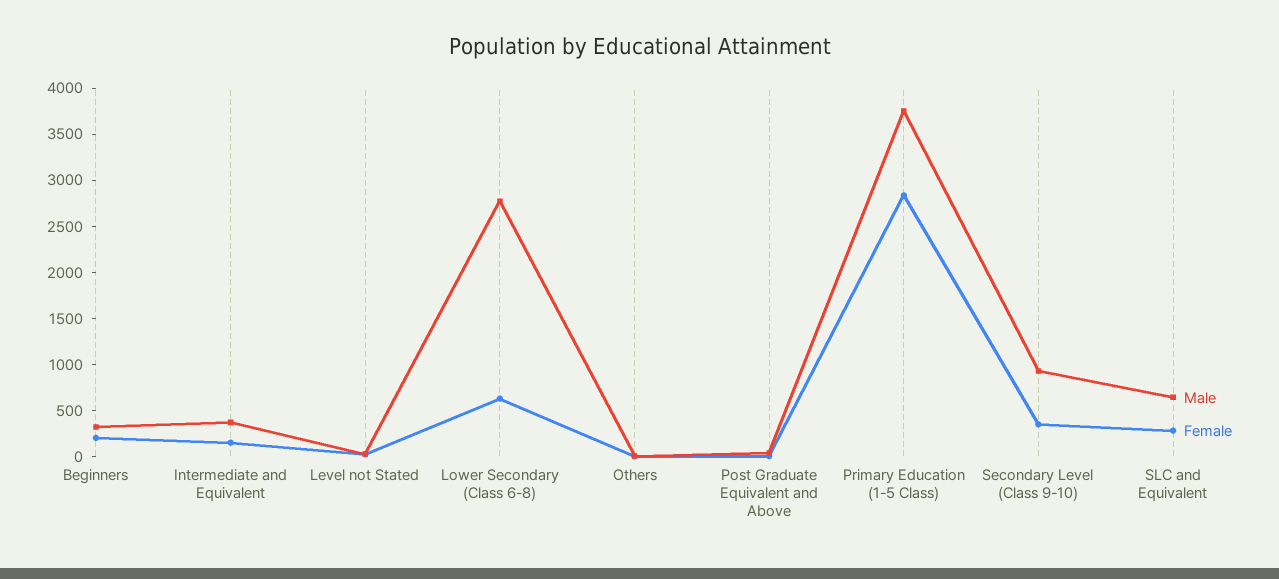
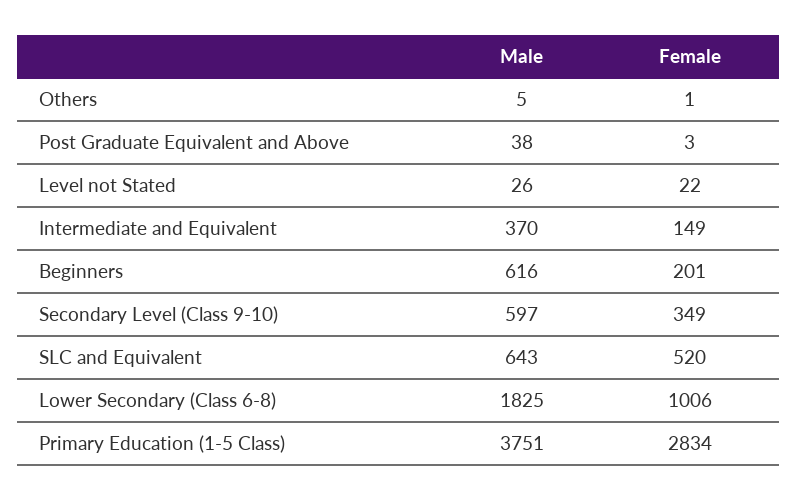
  {
    "Male": {
-     "Beginners": 300,
+     "Beginners": 616,
      "Intermediate and Equivalent": 370,
      "Level not Stated": 26,
-     "Lower Secondary (Class 6-8)": 2800,
+     "Lower Secondary (Class 6-8)": 1825,
      "Others": 5,
      "Post Graduate Equivalent and Above": 38,
      "Primary Education (1-5 Class)": 3751,
-     "Secondary Level (Class 9-10)": 900,
+     "Secondary Level (Class 9-10)": 597,
      "SLC and Equivalent": 643
    },
    "Female": {
      "Beginners": 201,
      "Intermediate and Equivalent": 149,
      "Level not Stated": 22,
-     "Lower Secondary (Class 6-8)": 600,
+     "Lower Secondary (Class 6-8)": 1006,
      "Others": 1,
      "Post Graduate Equivalent and Above": 3,
      "Primary Education (1-5 Class)": 2834,
      "Secondary Level (Class 9-10)": 349,
-     "SLC and Equivalent": 300
+     "SLC and Equivalent": 520
    }
  }

